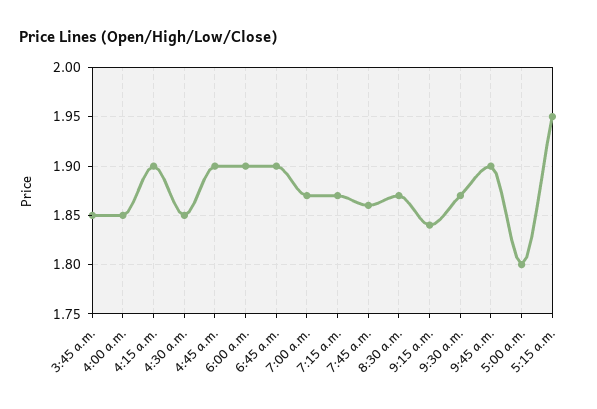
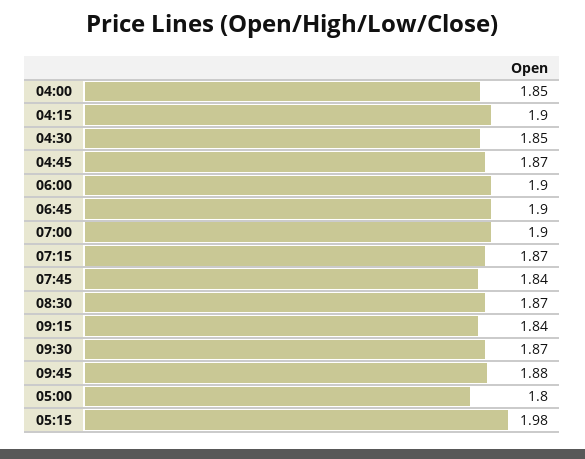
  {
-   "3:45 a.m.": 1.85,
    "4:00 a.m.": 1.85,
    "4:15 a.m.": 1.9,
    "4:30 a.m.": 1.85,
-   "4:45 a.m.": 1.9,
+   "4:45 a.m.": 1.87,
    "6:00 a.m.": 1.9,
    "6:45 a.m.": 1.9,
-   "7:00 a.m.": 1.87,
+   "7:00 a.m.": 1.9,
    "7:15 a.m.": 1.87,
-   "7:45 a.m.": 1.86,
+   "7:45 a.m.": 1.84,
    "8:30 a.m.": 1.87,
    "9:15 a.m.": 1.84,
    "9:30 a.m.": 1.87,
-   "9:45 a.m.": 1.9,
+   "9:45 a.m.": 1.88,
    "5:00 a.m.": 1.8,
-   "5:15 a.m.": 1.95
+   "5:15 a.m.": 1.98
  }

